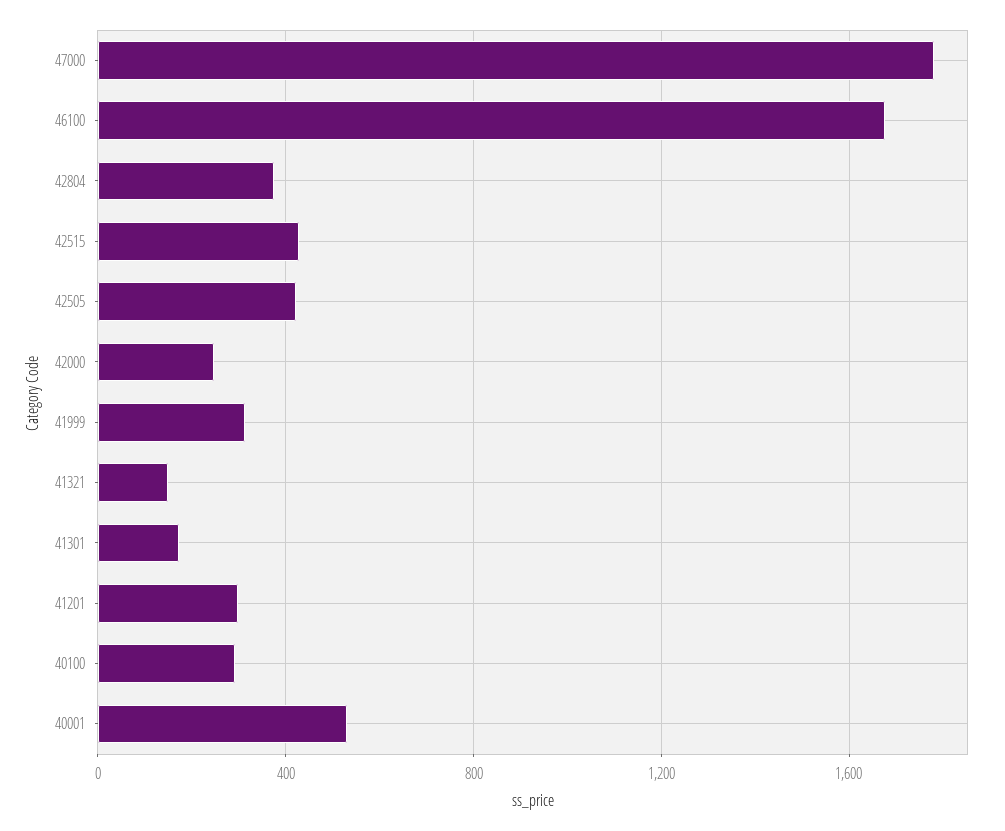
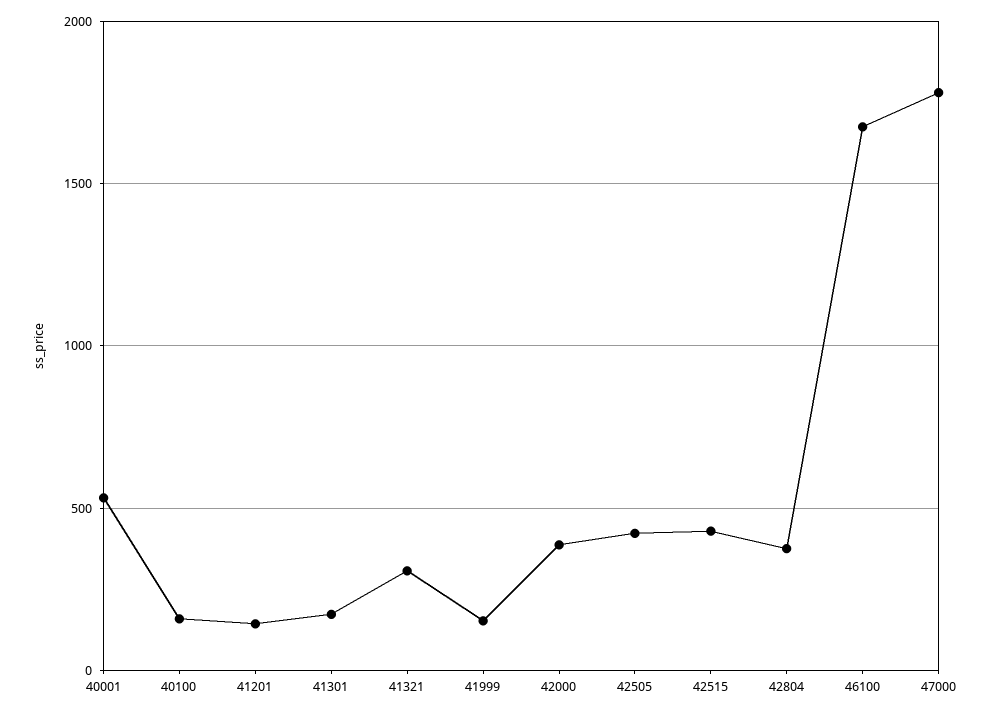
  {
    "47000": 1800,
    "46100": 1700,
    "42804": 400,
    "42515": 450,
    "42505": 400,
-   "42000": 250,
+   "42000": 400,
-   "41999": 300,
+   "41999": 150,
-   "41321": 150,
+   "41321": 300,
    "41301": 150,
-   "41201": 300,
+   "41201": 150,
-   "40100": 300,
+   "40100": 150,
    "40001": 550
  }

